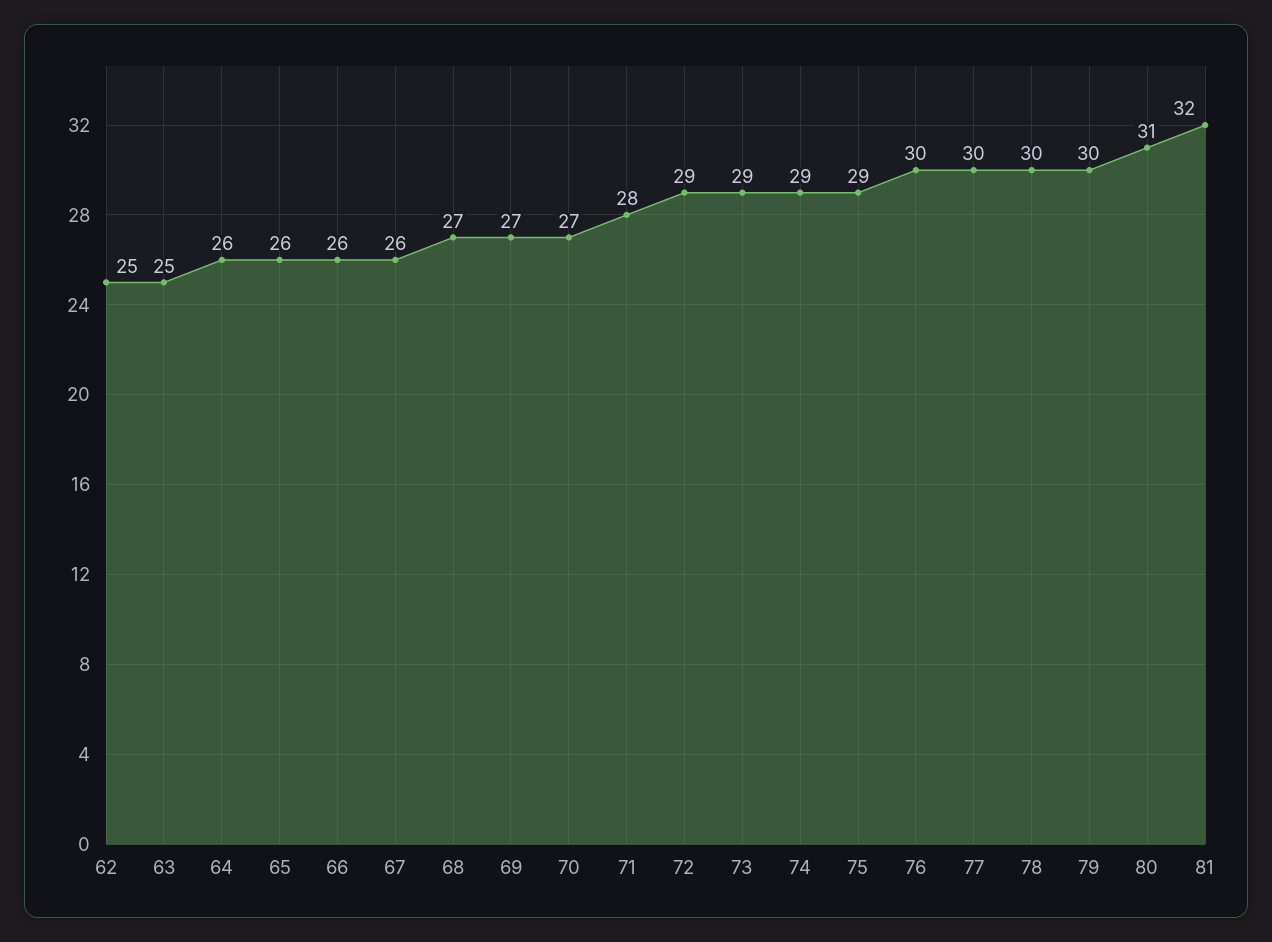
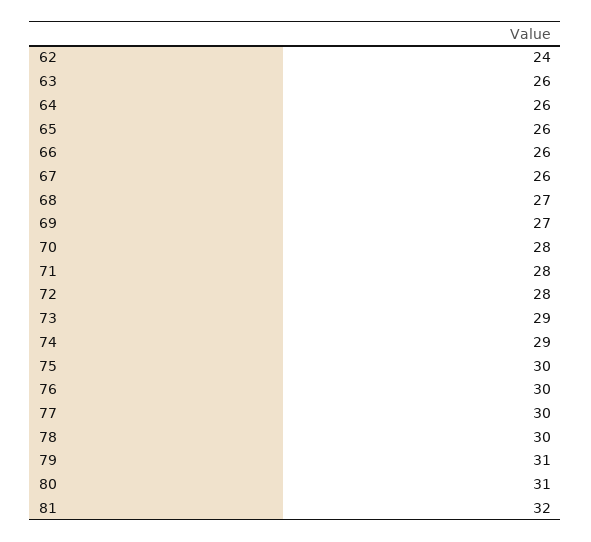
  {
-   "62": 25,
+   "62": 24,
-   "63": 25,
+   "63": 26,
    "64": 26,
    "65": 26,
    "66": 26,
    "67": 26,
    "68": 27,
    "69": 27,
-   "70": 27,
+   "70": 28,
    "71": 28,
-   "72": 29,
+   "72": 28,
    "73": 29,
    "74": 29,
-   "75": 29,
+   "75": 30,
    "76": 30,
    "77": 30,
    "78": 30,
-   "79": 30,
+   "79": 31,
    "80": 31,
    "81": 32
  }

